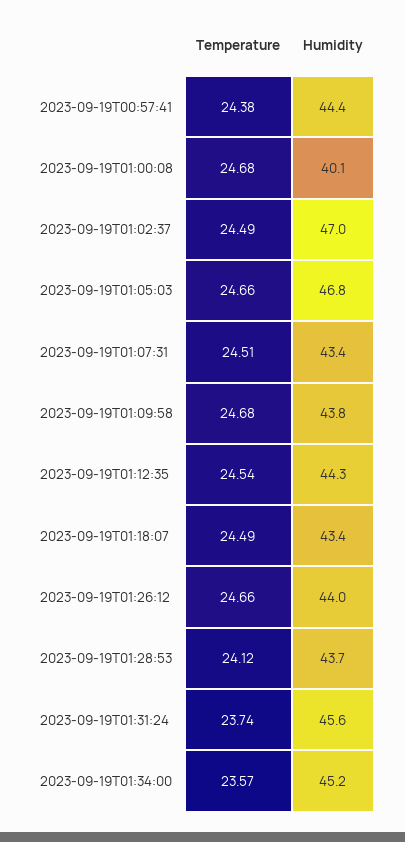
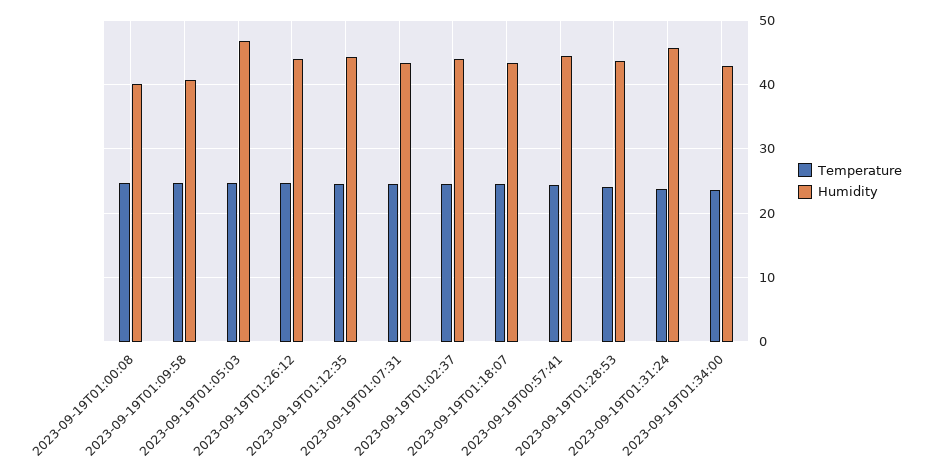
  {
    "Temperature": {
      "2023-09-19T00:57:41": 24.38,
      "2023-09-19T01:00:08": 24.68,
      "2023-09-19T01:02:37": 24.49,
      "2023-09-19T01:05:03": 24.66,
      "2023-09-19T01:07:31": 24.51,
      "2023-09-19T01:09:58": 24.68,
      "2023-09-19T01:12:35": 24.54,
      "2023-09-19T01:18:07": 24.49,
      "2023-09-19T01:26:12": 24.66,
      "2023-09-19T01:28:53": 24.12,
      "2023-09-19T01:31:24": 23.74,
      "2023-09-19T01:34:00": 23.57
    },
    "Humidity": {
      "2023-09-19T00:57:41": 44.4,
      "2023-09-19T01:00:08": 40.1,
-     "2023-09-19T01:02:37": 47,
+     "2023-09-19T01:02:37": 44,
      "2023-09-19T01:05:03": 46.8,
      "2023-09-19T01:07:31": 43.4,
-     "2023-09-19T01:09:58": 43.8,
+     "2023-09-19T01:09:58": 41,
      "2023-09-19T01:12:35": 44.3,
      "2023-09-19T01:18:07": 43.4,
      "2023-09-19T01:26:12": 44,
      "2023-09-19T01:28:53": 43.7,
      "2023-09-19T01:31:24": 45.6,
-     "2023-09-19T01:34:00": 45.2
+     "2023-09-19T01:34:00": 43
    }
  }

